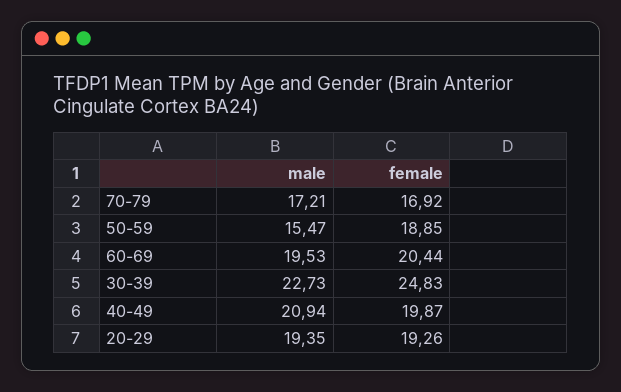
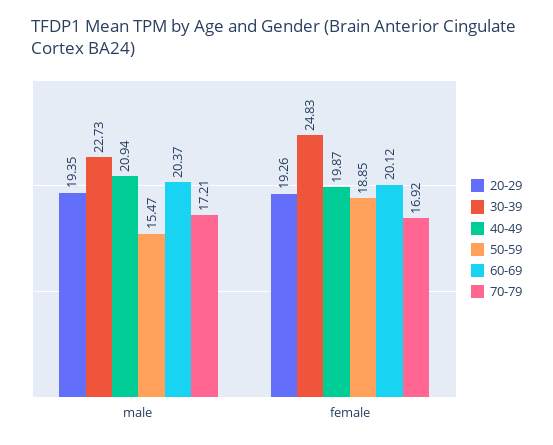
  {
    "70-79": {
      "male": 17.21,
      "female": 16.92
    },
    "50-59": {
      "male": 15.47,
      "female": 18.85
    },
    "60-69": {
-     "male": 19.53,
+     "male": 20.37,
-     "female": 20.44
+     "female": 20.12
    },
    "30-39": {
      "male": 22.73,
      "female": 24.83
    },
    "40-49": {
      "male": 20.94,
      "female": 19.87
    },
    "20-29": {
      "male": 19.35,
      "female": 19.26
    }
  }

